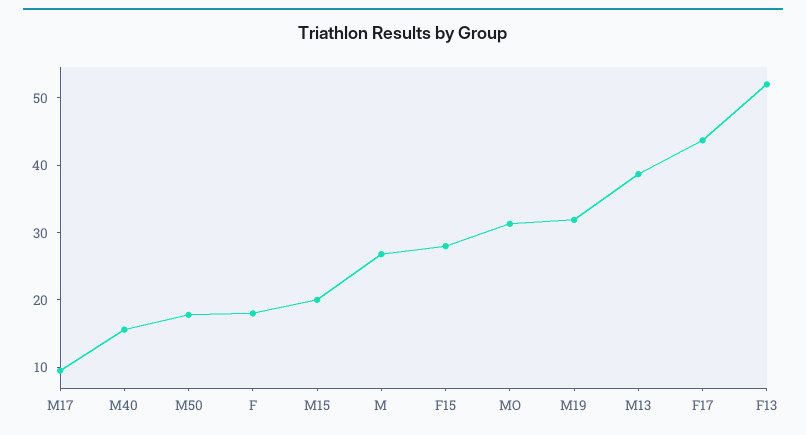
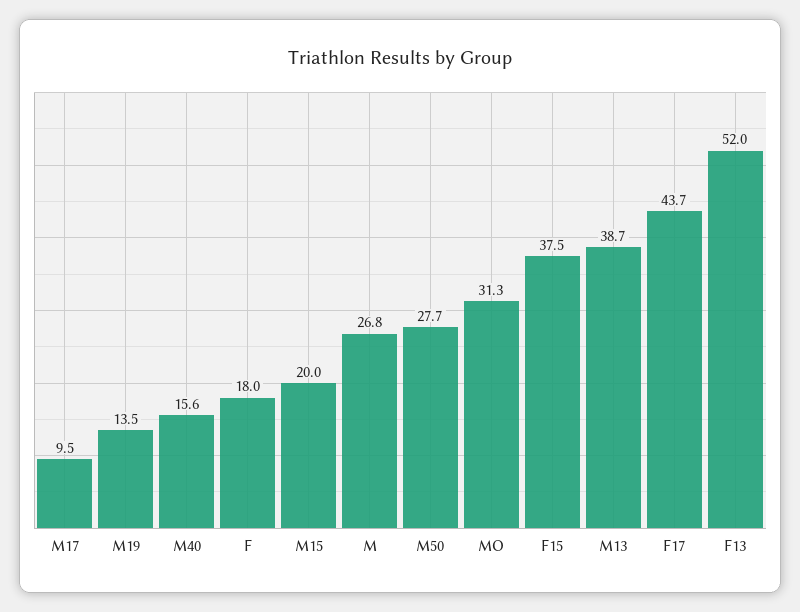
  {
    "M17": 9.5,
    "M40": 15.6,
-   "M50": 18,
+   "M50": 27.7,
    "F": 18,
    "M15": 20,
    "M": 26.8,
-   "F15": 28,
+   "F15": 37.5,
    "MO": 31.3,
-   "M19": 32,
+   "M19": 13.5,
    "M13": 38.7,
    "F17": 43.7,
    "F13": 52
  }

